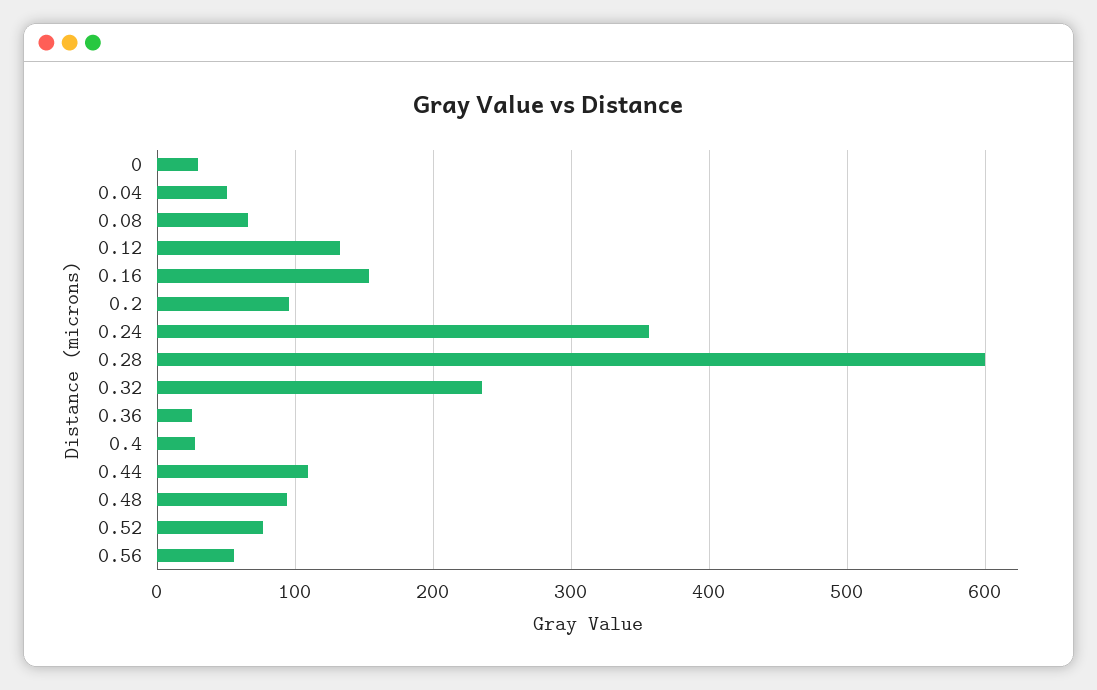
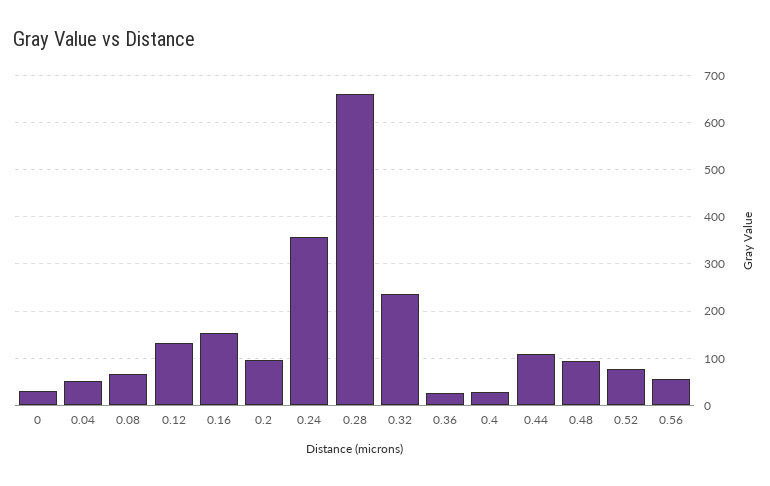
  {
    "0": 30,
    "0.04": 50,
    "0.08": 70,
    "0.12": 130,
    "0.16": 150,
    "0.2": 100,
    "0.24": 360,
-   "0.28": 600,
+   "0.28": 660,
    "0.32": 240,
    "0.36": 30,
    "0.4": 30,
    "0.44": 110,
    "0.48": 90,
    "0.52": 80,
    "0.56": 60
  }

